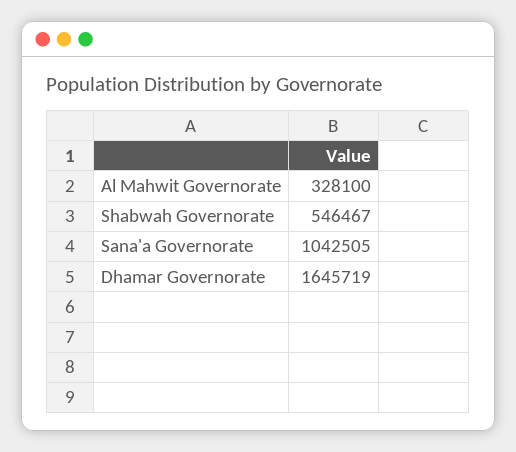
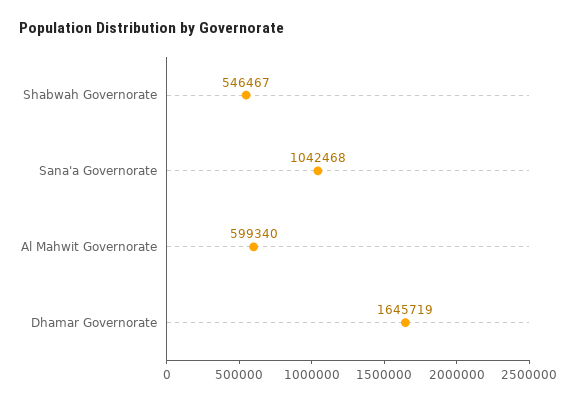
  {
-   "Al Mahwit Governorate": 328100,
+   "Al Mahwit Governorate": 599340,
    "Shabwah Governorate": 546467,
-   "Sana'a Governorate": 1042505,
+   "Sana'a Governorate": 1042468,
    "Dhamar Governorate": 1645719
  }

